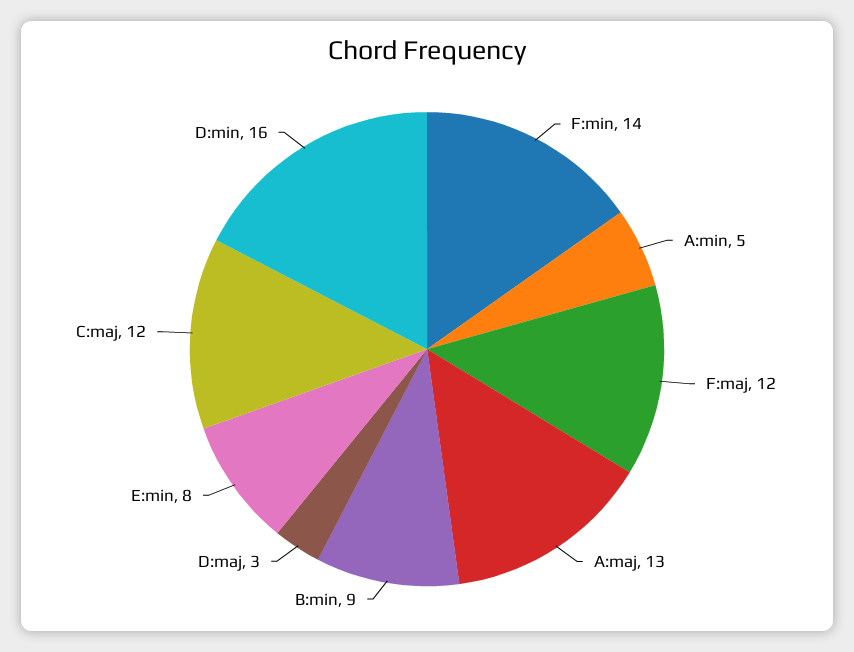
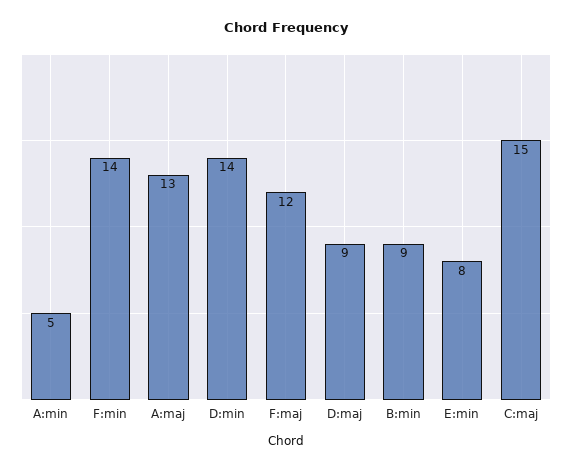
  {
    "F:min": 14,
    "A:min": 5,
    "F:maj": 12,
    "A:maj": 13,
    "B:min": 9,
-   "D:maj": 3,
+   "D:maj": 9,
    "E:min": 8,
-   "C:maj": 12,
+   "C:maj": 15,
-   "D:min": 16
+   "D:min": 14
  }

